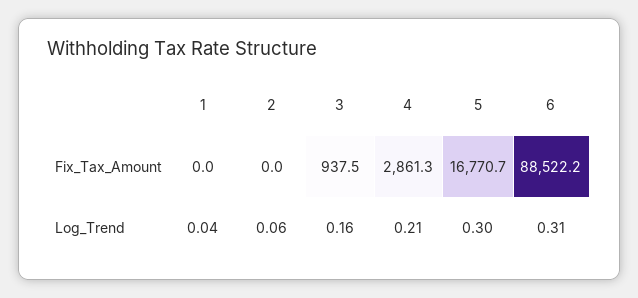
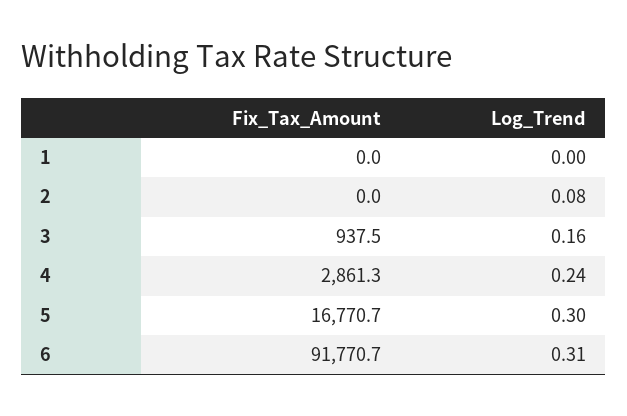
  {
    "1": {
      "Fix_Tax_Amount": 0,
-     "Log_Trend": 0.04
+     "Log_Trend": 0
    },
    "2": {
      "Fix_Tax_Amount": 0,
-     "Log_Trend": 0.06
+     "Log_Trend": 0.08
    },
    "3": {
      "Fix_Tax_Amount": 937.5,
      "Log_Trend": 0.16
    },
    "4": {
      "Fix_Tax_Amount": 2861.3,
-     "Log_Trend": 0.21
+     "Log_Trend": 0.24
    },
    "5": {
      "Fix_Tax_Amount": 16770.7,
      "Log_Trend": 0.3
    },
    "6": {
-     "Fix_Tax_Amount": 88522.2,
+     "Fix_Tax_Amount": 91770.7,
      "Log_Trend": 0.31
    }
  }

